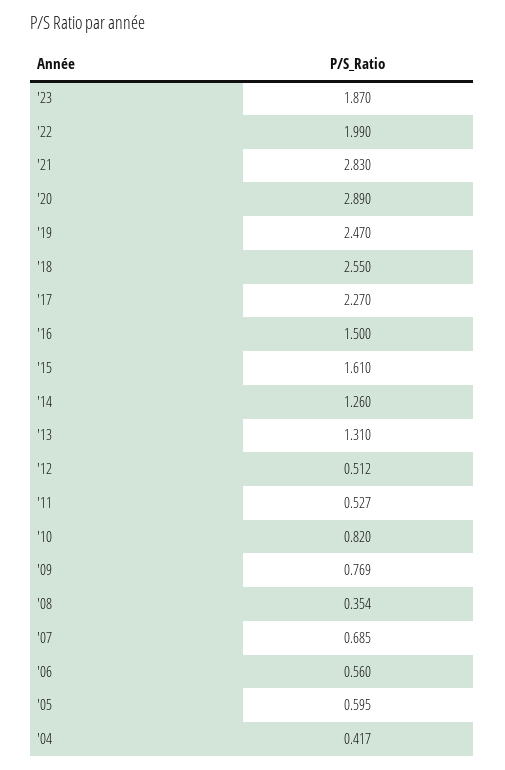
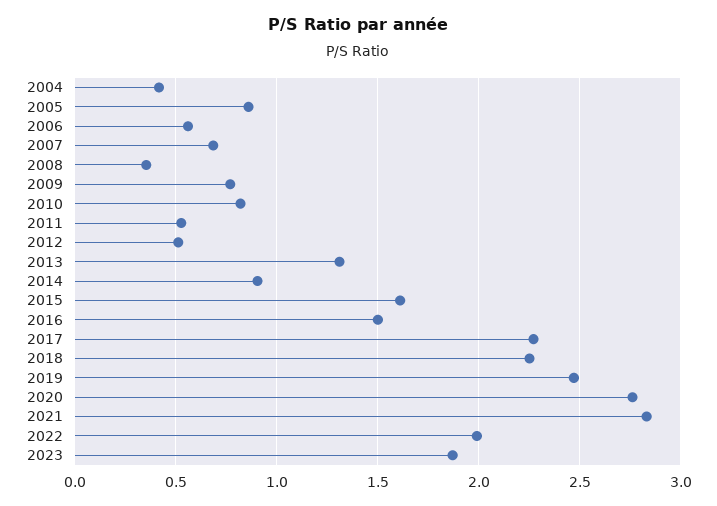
  {
    "'23": 1.87,
    "'22": 1.99,
    "'21": 2.83,
-   "'20": 2.89,
+   "'20": 2.75,
    "'19": 2.47,
-   "'18": 2.55,
+   "'18": 2.25,
    "'17": 2.27,
    "'16": 1.5,
    "'15": 1.61,
-   "'14": 1.26,
+   "'14": 0.9,
    "'13": 1.31,
    "'12": 0.512,
    "'11": 0.527,
    "'10": 0.82,
    "'09": 0.769,
    "'08": 0.354,
    "'07": 0.685,
    "'06": 0.56,
-   "'05": 0.595,
+   "'05": 0.85,
    "'04": 0.417
  }

